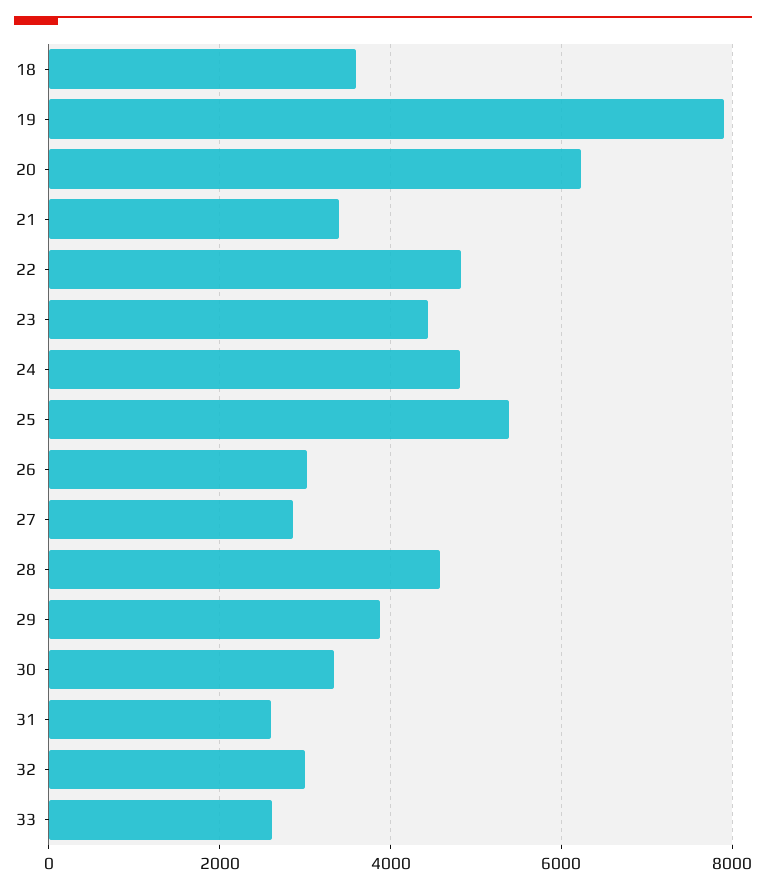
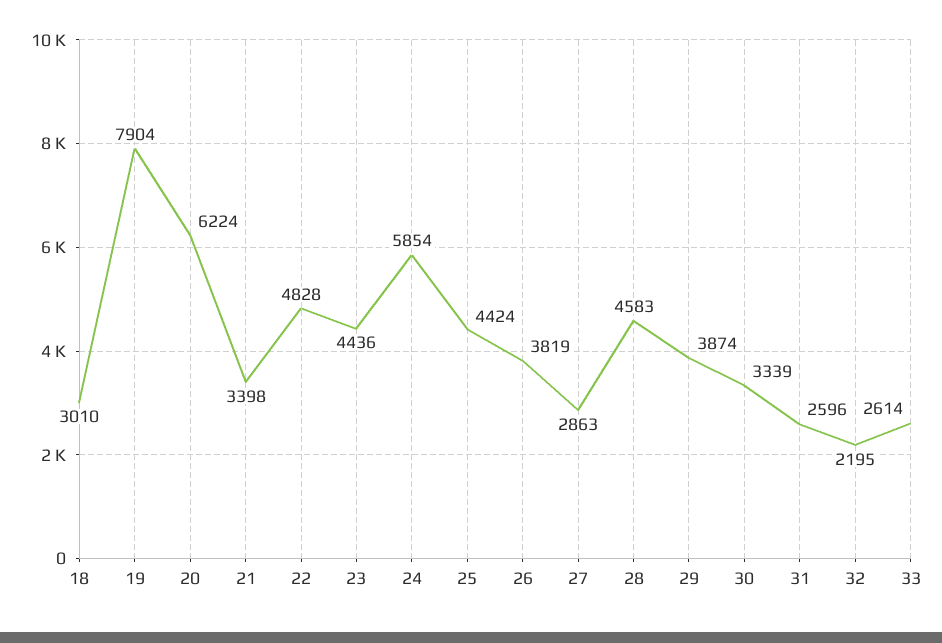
  {
-   "18": 3600,
+   "18": 3010,
    "19": 7904,
    "20": 6224,
    "21": 3398,
    "22": 4828,
    "23": 4436,
-   "24": 4800,
+   "24": 5854,
-   "25": 5400,
+   "25": 4424,
-   "26": 3000,
+   "26": 3819,
    "27": 2863,
    "28": 4583,
    "29": 3874,
    "30": 3339,
    "31": 2596,
-   "32": 3000,
+   "32": 2195,
    "33": 2614
  }

